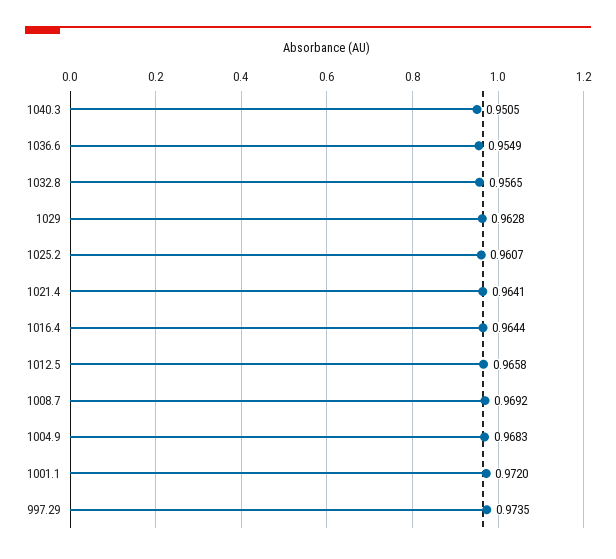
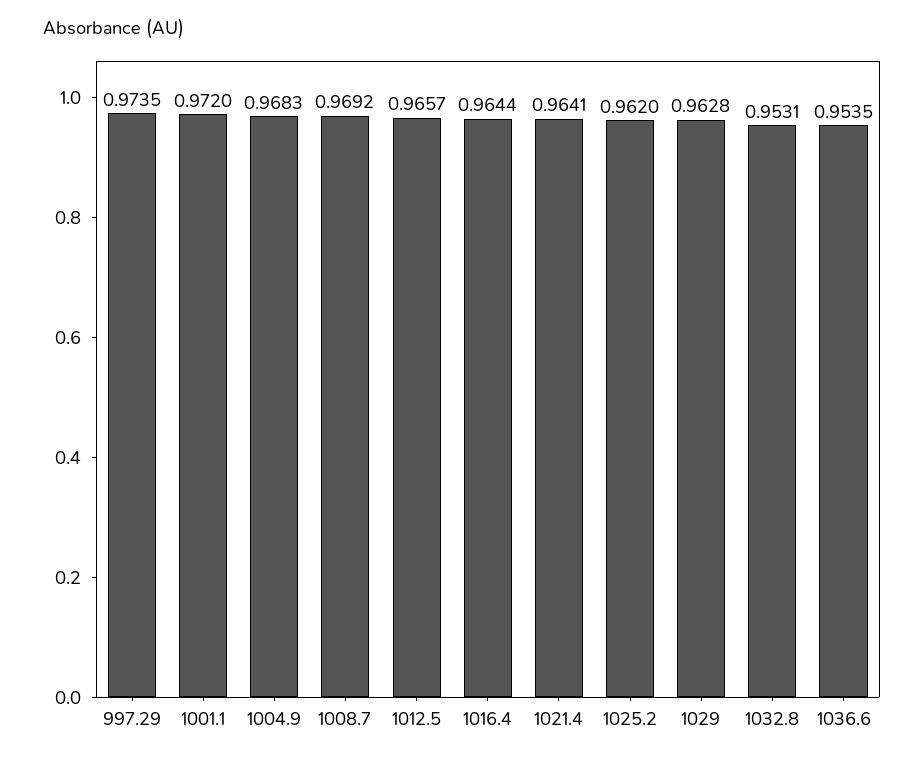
  {
-   "1040.3": 0.9505,
-   "1036.6": 0.9549,
+   "1036.6": 0.9535,
-   "1032.8": 0.9565,
+   "1032.8": 0.9531,
    "1029": 0.9628,
-   "1025.2": 0.9607,
+   "1025.2": 0.962,
    "1021.4": 0.9641,
    "1016.4": 0.9644,
-   "1012.5": 0.9658,
+   "1012.5": 0.9657,
    "1008.7": 0.9692,
    "1004.9": 0.9683,
    "1001.1": 0.972,
    "997.29": 0.9735
  }

